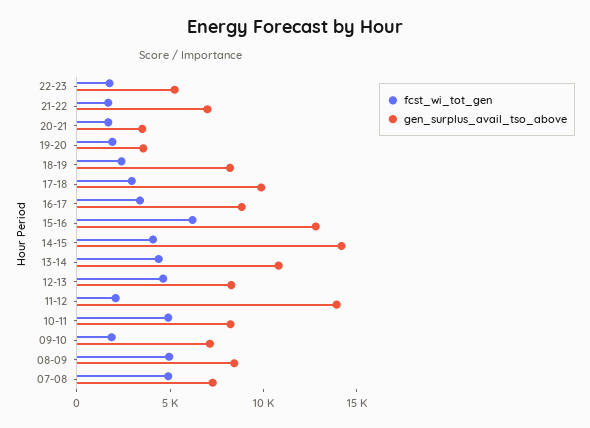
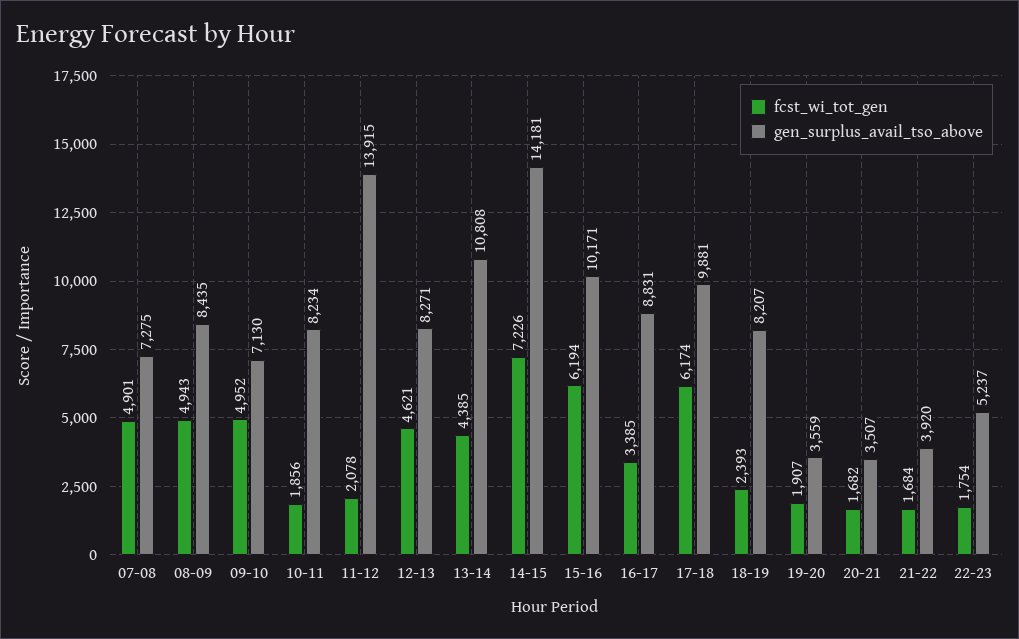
  {
    "fcst_wi_tot_gen": {
      "22-23": 1754,
      "21-22": 1684,
      "20-21": 1682,
      "19-20": 1907,
      "18-19": 2393,
-     "17-18": 3000,
+     "17-18": 6174,
      "16-17": 3385,
      "15-16": 6194,
-     "14-15": 4000,
+     "14-15": 7226,
      "13-14": 4385,
      "12-13": 4621,
      "11-12": 2078,
-     "10-11": 5000,
+     "10-11": 1856,
-     "09-10": 2000,
+     "09-10": 4952,
      "08-09": 4943,
      "07-08": 4901
    },
    "gen_surplus_avail_tso_above": {
      "22-23": 5237,
-     "21-22": 7000,
+     "21-22": 3920,
      "20-21": 3507,
      "19-20": 3559,
      "18-19": 8207,
      "17-18": 9881,
      "16-17": 8831,
-     "15-16": 13000,
+     "15-16": 10171,
      "14-15": 14181,
      "13-14": 10808,
      "12-13": 8271,
      "11-12": 13915,
      "10-11": 8234,
      "09-10": 7130,
      "08-09": 8435,
      "07-08": 7275
    }
  }

